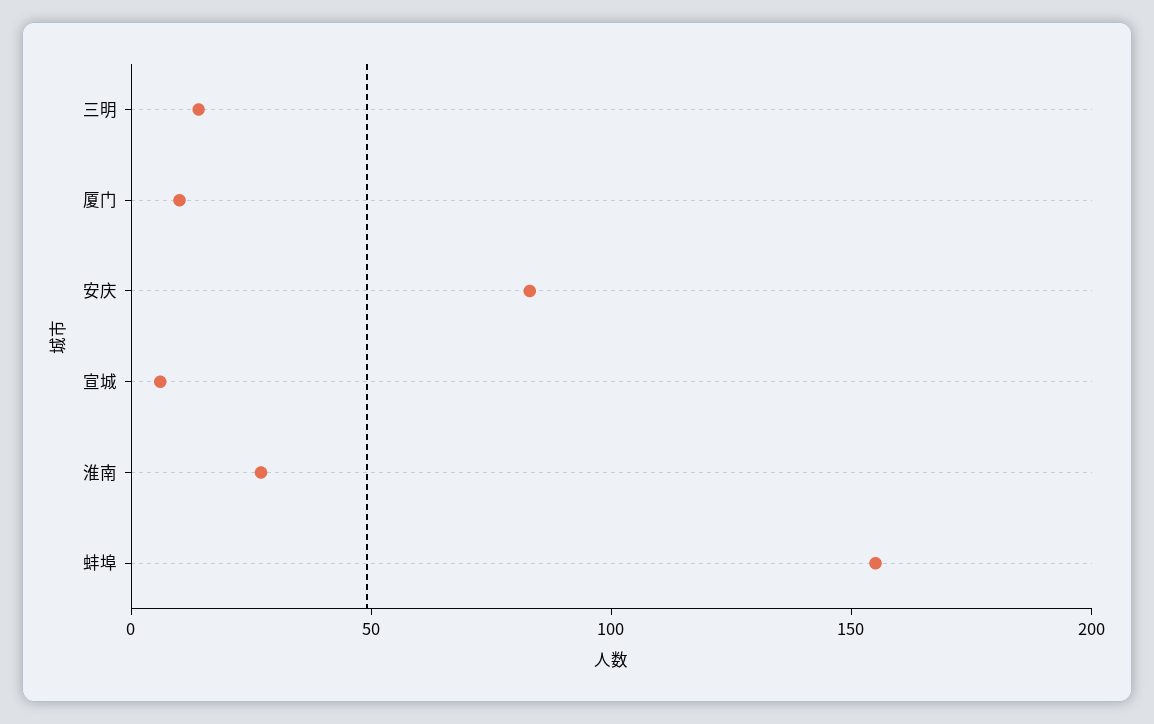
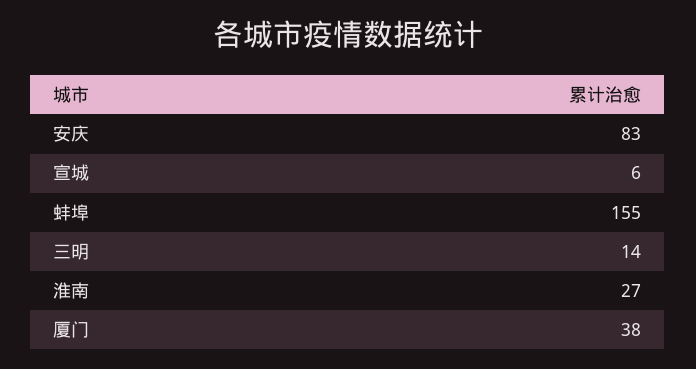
  {
    "三明": 14,
-   "厦门": 10,
+   "厦门": 38,
    "安庆": 83,
    "宣城": 6,
    "淮南": 27,
    "蚌埠": 155
  }

